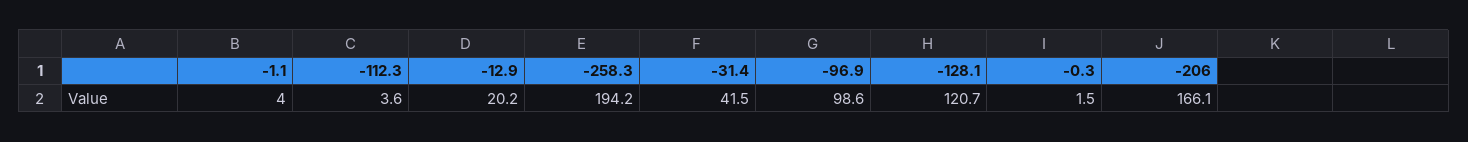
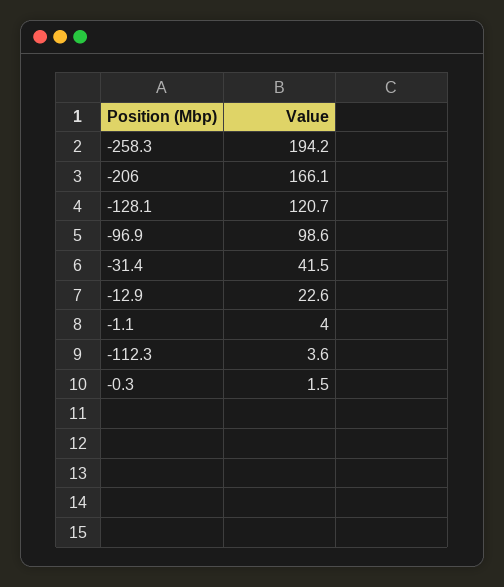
  {
    "-1.1": 4,
    "-112.3": 3.6,
-   "-12.9": 20.2,
+   "-12.9": 22.6,
    "-258.3": 194.2,
    "-31.4": 41.5,
    "-96.9": 98.6,
    "-128.1": 120.7,
    "-0.3": 1.5,
    "-206": 166.1
  }

